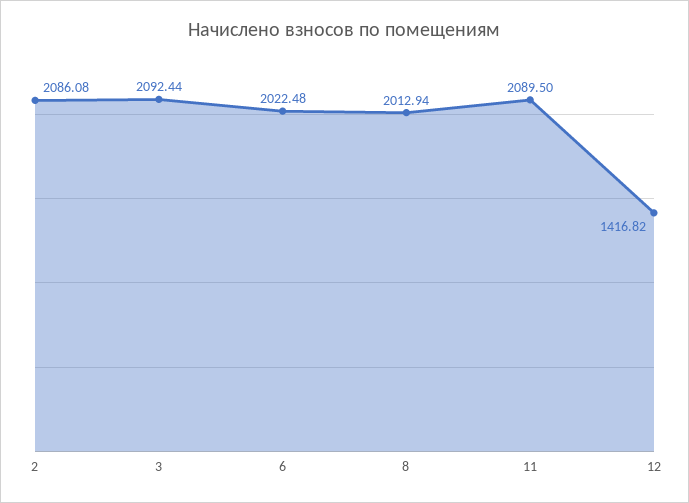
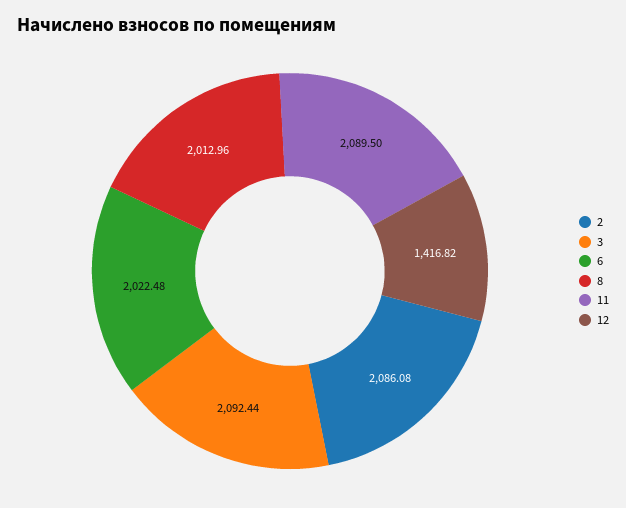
  {
    "2": 2086.08,
    "3": 2092.44,
    "6": 2022.48,
-   "8": 2012.94,
+   "8": 2012.96,
    "11": 2089.5,
    "12": 1416.82
  }

